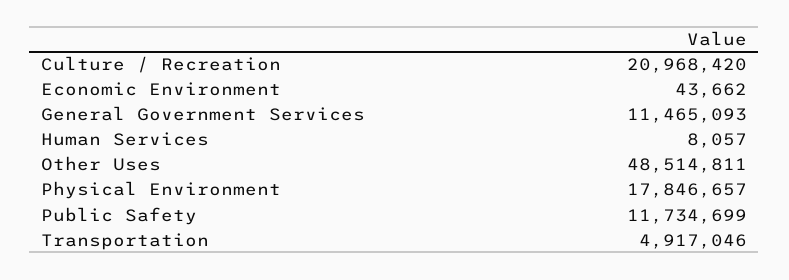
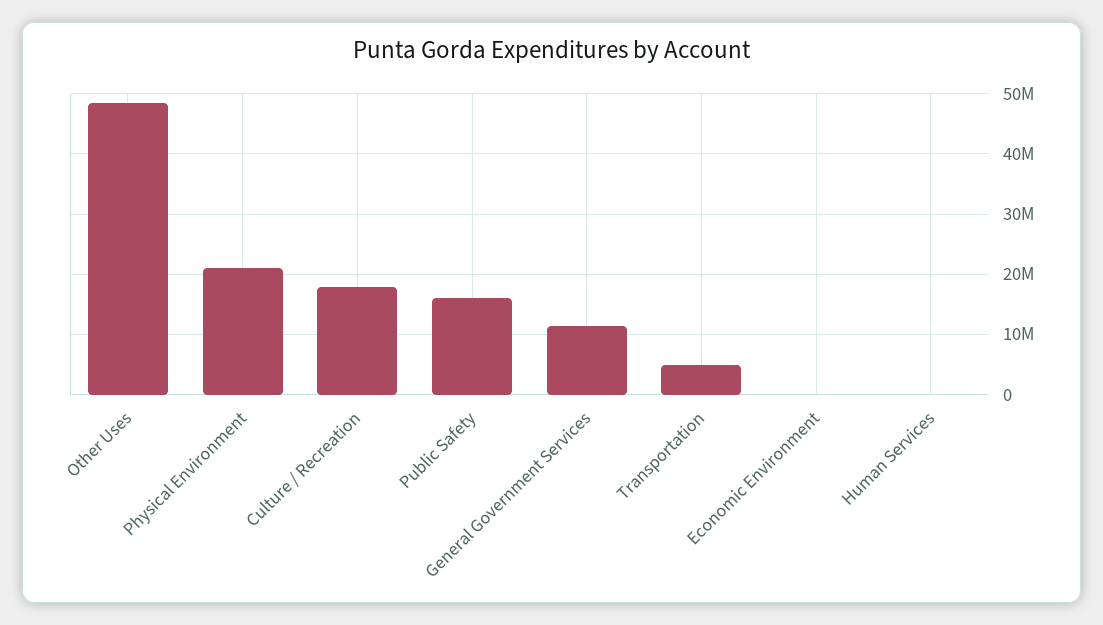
  {
-   "Culture / Recreation": 20968420,
+   "Culture / Recreation": 18000000,
    "Economic Environment": 43662,
    "General Government Services": 11465093,
    "Human Services": 8057,
    "Other Uses": 48514811,
-   "Physical Environment": 17846657,
+   "Physical Environment": 21000000,
-   "Public Safety": 11734699,
+   "Public Safety": 16000000,
    "Transportation": 4917046
  }

